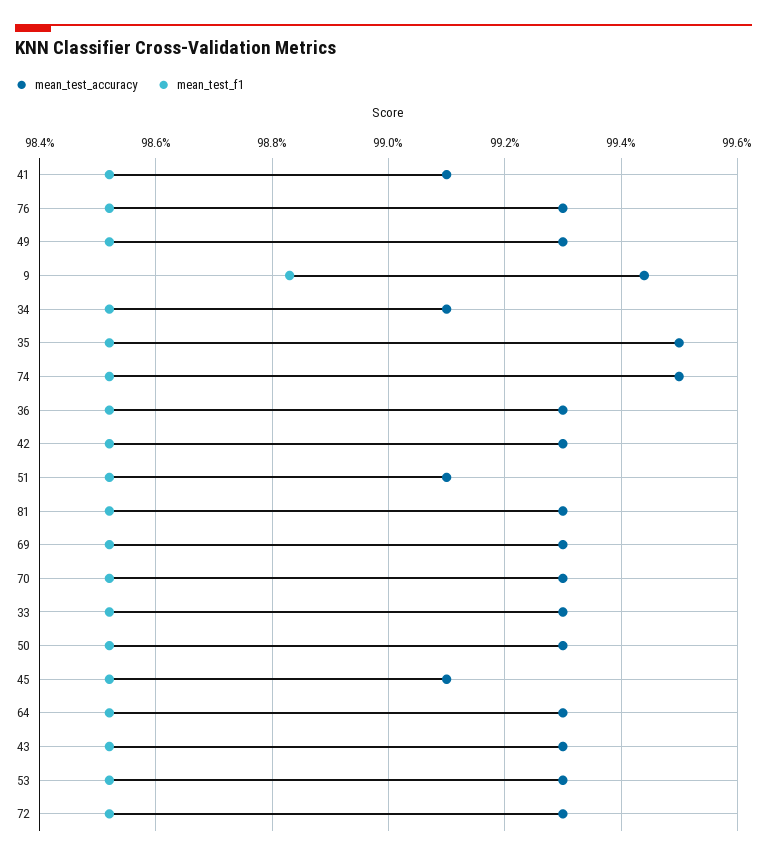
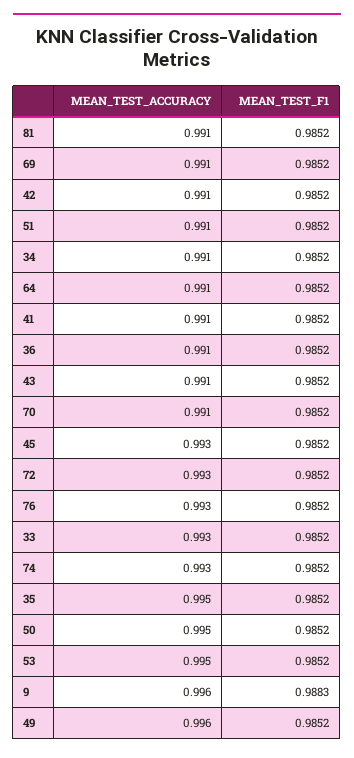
  {
    "mean_test_accuracy": {
      "41": 0.991,
      "76": 0.993,
-     "49": 0.993,
+     "49": 0.996,
-     "9": 0.9945,
+     "9": 0.996,
      "34": 0.991,
      "35": 0.995,
-     "74": 0.995,
+     "74": 0.993,
-     "36": 0.993,
+     "36": 0.991,
-     "42": 0.993,
+     "42": 0.991,
      "51": 0.991,
-     "81": 0.993,
+     "81": 0.991,
-     "69": 0.993,
+     "69": 0.991,
-     "70": 0.993,
+     "70": 0.991,
      "33": 0.993,
-     "50": 0.993,
+     "50": 0.995,
-     "45": 0.991,
+     "45": 0.993,
-     "64": 0.993,
+     "64": 0.991,
-     "43": 0.993,
+     "43": 0.991,
-     "53": 0.993,
+     "53": 0.995,
      "72": 0.993
    },
    "mean_test_f1": {
      "41": 0.9852,
      "76": 0.9852,
      "49": 0.9852,
      "9": 0.9883,
      "34": 0.9852,
      "35": 0.9852,
      "74": 0.9852,
      "36": 0.9852,
      "42": 0.9852,
      "51": 0.9852,
      "81": 0.9852,
      "69": 0.9852,
      "70": 0.9852,
      "33": 0.9852,
      "50": 0.9852,
      "45": 0.9852,
      "64": 0.9852,
      "43": 0.9852,
      "53": 0.9852,
      "72": 0.9852
    }
  }

